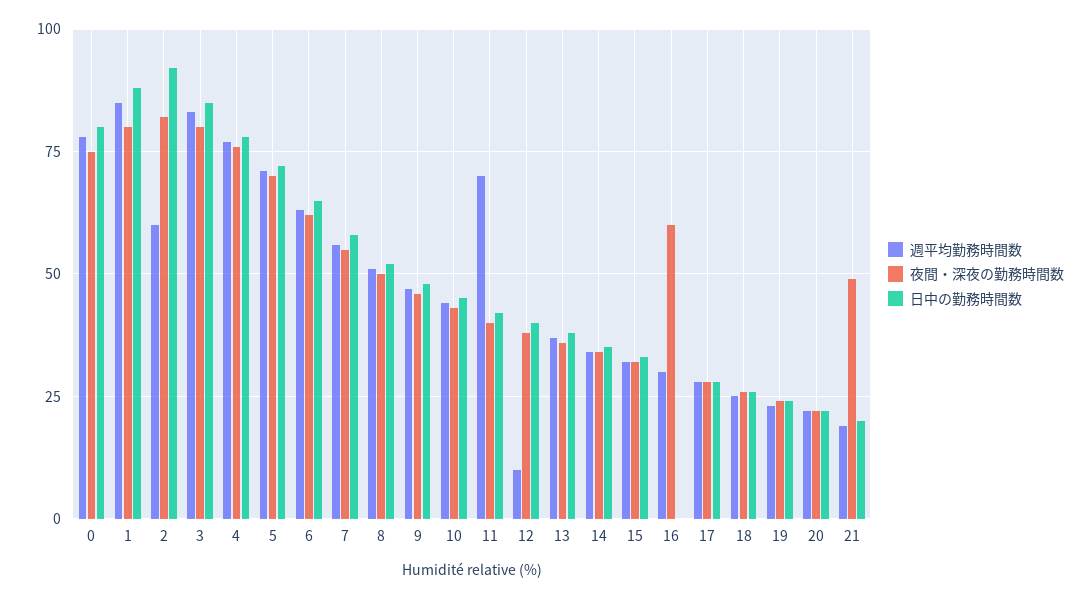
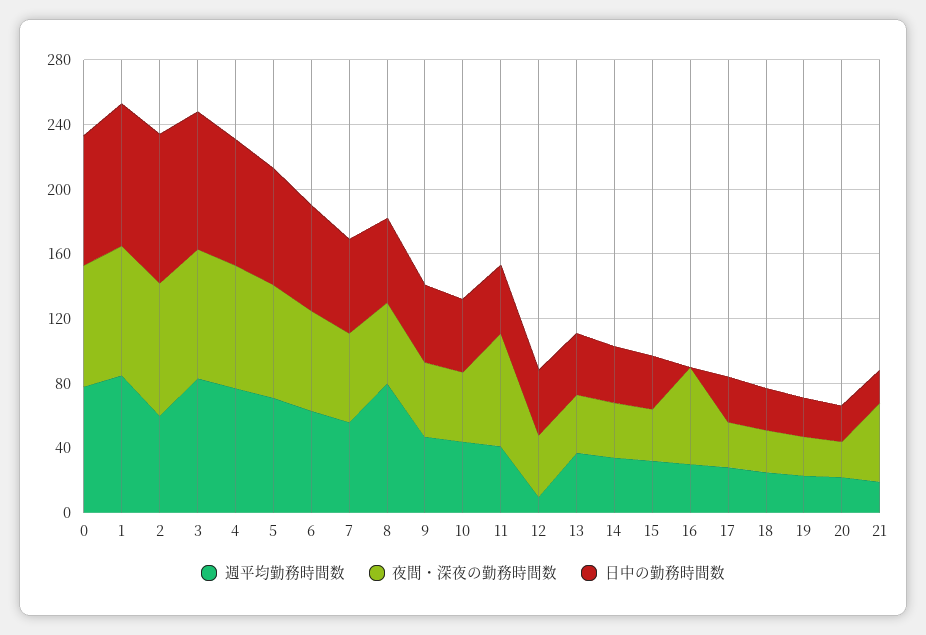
  {
    "週平均勤務時間数": {
      "0": 80,
      "1": 85,
      "2": 60,
      "3": 85,
      "4": 75,
      "5": 70,
      "6": 65,
      "7": 55,
-     "8": 50,
+     "8": 80,
      "9": 45,
      "10": 45,
-     "11": 70,
+     "11": 40,
      "12": 10,
      "13": 35,
      "14": 35,
      "15": 30,
      "16": 30,
      "17": 30,
      "18": 25,
      "19": 25,
      "20": 20,
      "21": 20
    },
    "夜間・深夜の勤務時間数": {
      "0": 75,
      "1": 80,
      "2": 80,
      "3": 80,
      "4": 75,
      "5": 70,
      "6": 60,
      "7": 55,
      "8": 50,
      "9": 45,
      "10": 45,
-     "11": 40,
+     "11": 70,
      "12": 40,
      "13": 35,
      "14": 35,
      "15": 30,
      "16": 60,
      "17": 30,
      "18": 25,
      "19": 25,
      "20": 20,
      "21": 50
    },
    "日中の勤務時間数": {
      "0": 80,
      "1": 90,
      "2": 90,
      "3": 85,
      "4": 80,
      "5": 70,
      "6": 65,
      "7": 60,
      "8": 50,
      "9": 50,
      "10": 45,
      "11": 40,
      "12": 40,
      "13": 40,
      "14": 35,
      "15": 35,
      "16": 0,
      "17": 30,
      "18": 25,
      "19": 25,
      "20": 20,
      "21": 20
    }
  }

